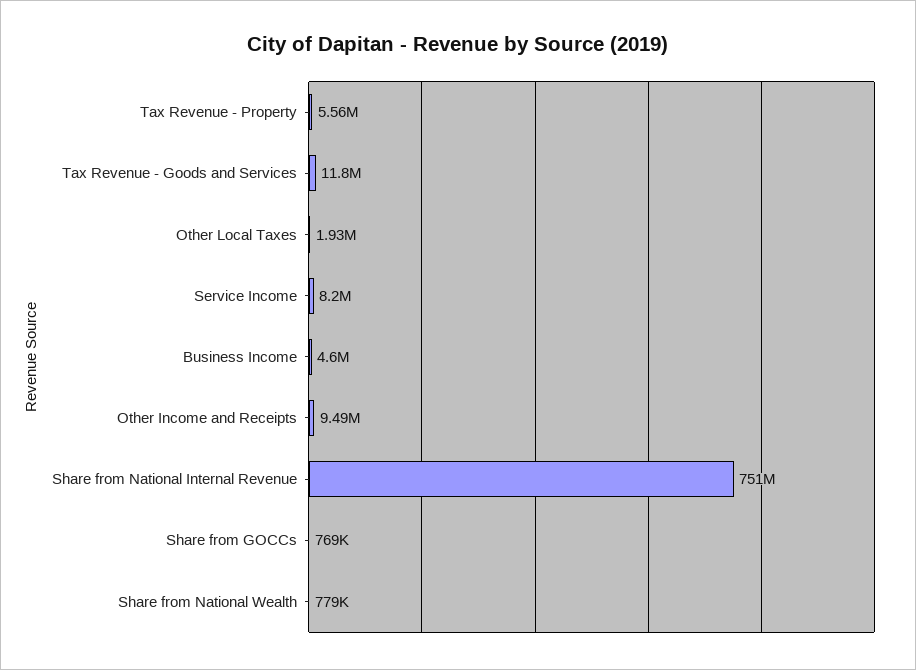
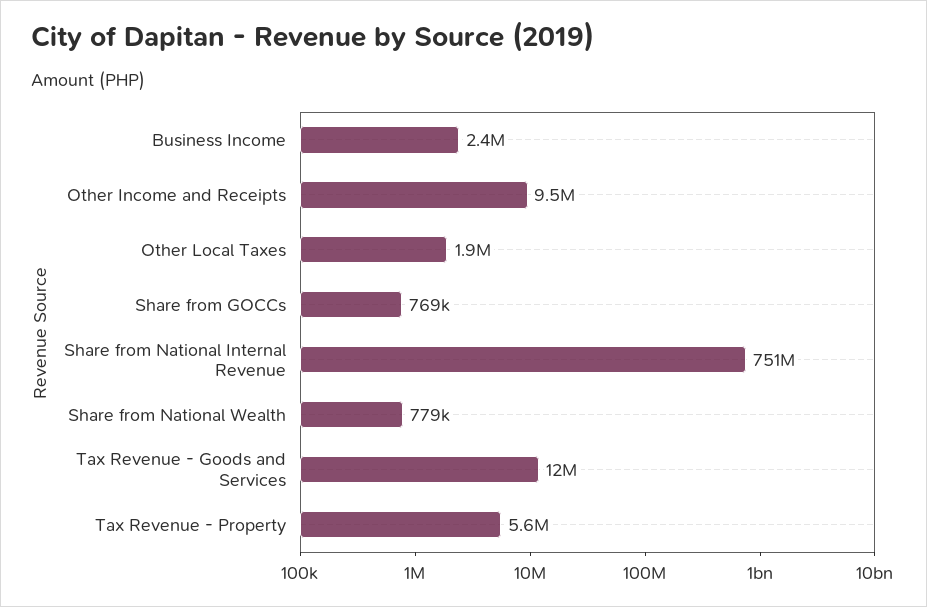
  {
    "Tax Revenue - Property": 5560000,
    "Tax Revenue - Goods and Services": 11800000,
    "Other Local Taxes": 1930000,
-   "Service Income": 8200000,
-   "Business Income": 4600000,
+   "Business Income": 2400000,
    "Other Income and Receipts": 9490000,
    "Share from National Internal Revenue": 751000000,
    "Share from GOCCs": 769000,
    "Share from National Wealth": 779000
  }

